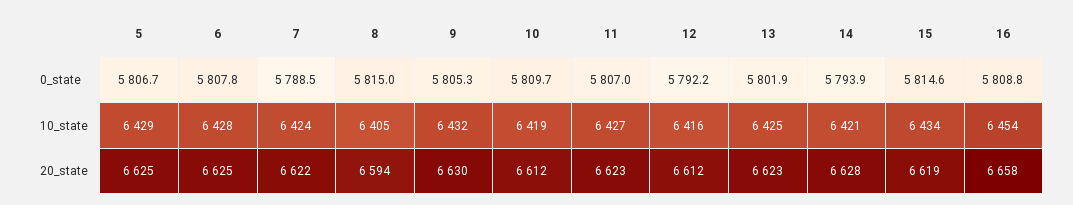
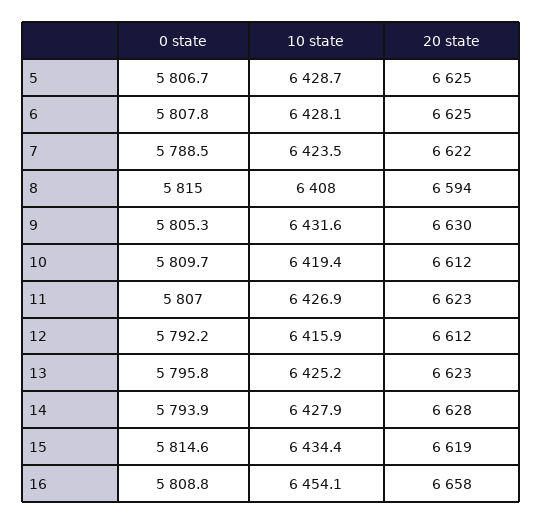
  {
    "5": {
      "0_state": 5806.7,
      "10_state": 6428.7,
      "20_state": 6625
    },
    "6": {
      "0_state": 5807.8,
      "10_state": 6428.1,
      "20_state": 6625
    },
    "7": {
      "0_state": 5788.5,
      "10_state": 6423.5,
      "20_state": 6622
    },
    "8": {
      "0_state": 5815,
-     "10_state": 6405,
+     "10_state": 6408,
      "20_state": 6594
    },
    "9": {
      "0_state": 5805.3,
      "10_state": 6431.6,
      "20_state": 6630
    },
    "10": {
      "0_state": 5809.7,
      "10_state": 6419.4,
      "20_state": 6612
    },
    "11": {
      "0_state": 5807,
      "10_state": 6426.9,
      "20_state": 6623
    },
    "12": {
      "0_state": 5792.2,
      "10_state": 6415.9,
      "20_state": 6612
    },
    "13": {
-     "0_state": 5801.9,
+     "0_state": 5795.8,
      "10_state": 6425.2,
      "20_state": 6623
    },
    "14": {
      "0_state": 5793.9,
-     "10_state": 6421,
+     "10_state": 6427.9,
      "20_state": 6628
    },
    "15": {
      "0_state": 5814.6,
      "10_state": 6434.4,
      "20_state": 6619
    },
    "16": {
      "0_state": 5808.8,
      "10_state": 6454.1,
      "20_state": 6658
    }
  }

